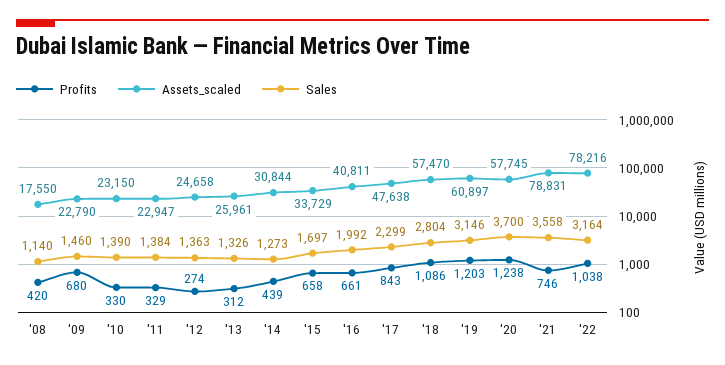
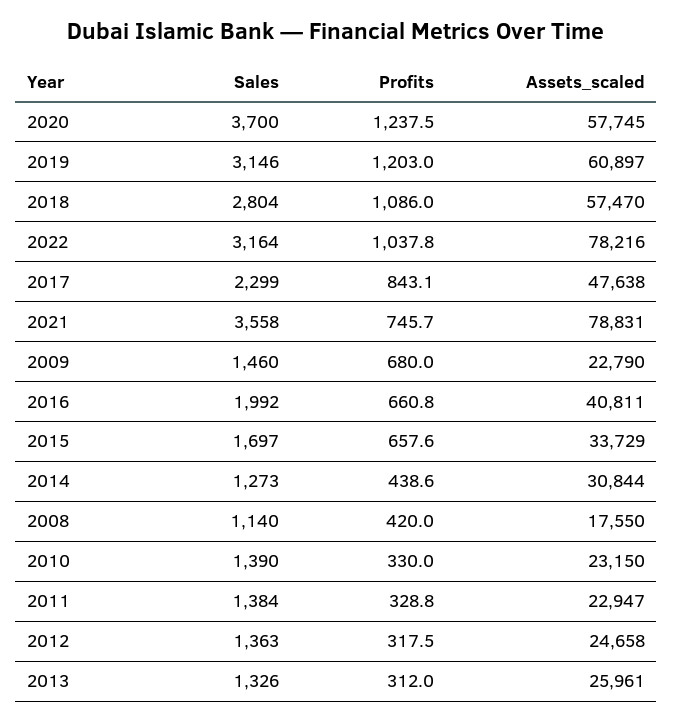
  {
    "Profits": {
      "'08": 420,
      "'09": 680,
      "'10": 330,
      "'11": 328.8,
-     "'12": 274,
+     "'12": 317.5,
      "'13": 312,
      "'14": 438.6,
      "'15": 657.6,
      "'16": 660.8,
      "'17": 843.1,
      "'18": 1086,
      "'19": 1203,
      "'20": 1237.5,
      "'21": 745.7,
      "'22": 1037.8
    },
    "Assets_scaled": {
      "'08": 17550,
      "'09": 22790,
      "'10": 23150,
      "'11": 22947,
      "'12": 24658,
      "'13": 25961,
      "'14": 30844,
      "'15": 33729,
      "'16": 40811,
      "'17": 47638,
      "'18": 57470,
      "'19": 60897,
      "'20": 57745,
      "'21": 78831,
      "'22": 78216
    },
    "Sales": {
      "'08": 1140,
      "'09": 1460,
      "'10": 1390,
      "'11": 1384,
      "'12": 1363,
      "'13": 1326,
      "'14": 1273,
      "'15": 1697,
      "'16": 1992,
      "'17": 2299,
      "'18": 2804,
      "'19": 3146,
      "'20": 3700,
      "'21": 3558,
      "'22": 3164
    }
  }

